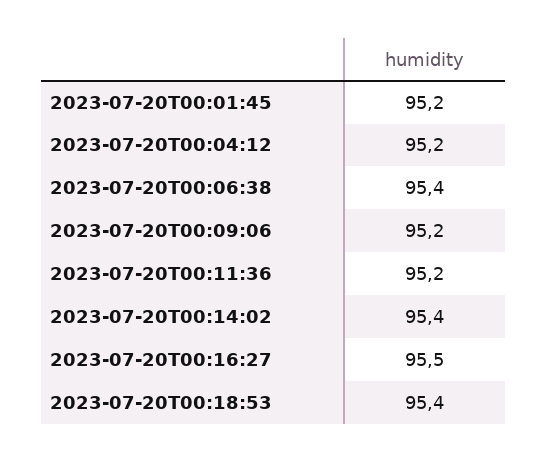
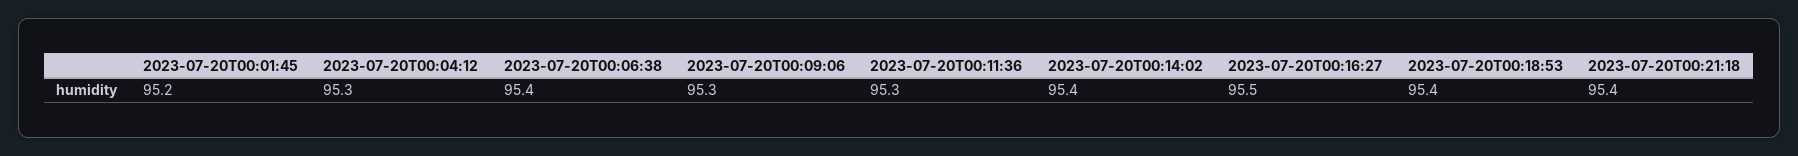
  {
    "2023-07-20T00:01:45": 95.2,
-   "2023-07-20T00:04:12": 95.2,
+   "2023-07-20T00:04:12": 95.3,
    "2023-07-20T00:06:38": 95.4,
-   "2023-07-20T00:09:06": 95.2,
+   "2023-07-20T00:09:06": 95.3,
-   "2023-07-20T00:11:36": 95.2,
+   "2023-07-20T00:11:36": 95.3,
    "2023-07-20T00:14:02": 95.4,
    "2023-07-20T00:16:27": 95.5,
-   "2023-07-20T00:18:53": 95.4
+   "2023-07-20T00:18:53": 95.4,
+   "2023-07-20T00:21:18": 95.4
  }

